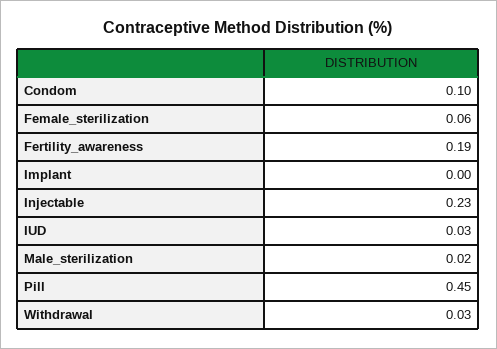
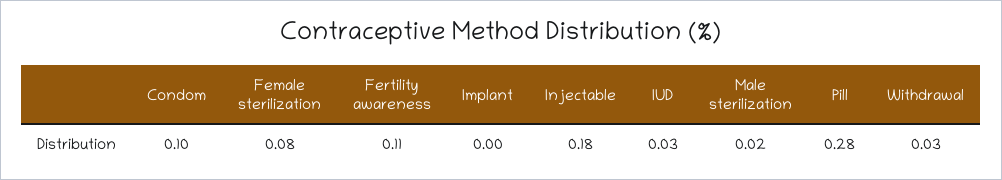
  {
    "Condom": 0.1,
-   "Female_sterilization": 0.06,
+   "Female_sterilization": 0.08,
-   "Fertility_awareness": 0.19,
+   "Fertility_awareness": 0.11,
    "Implant": 0,
-   "Injectable": 0.23,
+   "Injectable": 0.18,
    "IUD": 0.03,
    "Male_sterilization": 0.02,
-   "Pill": 0.45,
+   "Pill": 0.28,
    "Withdrawal": 0.03
  }

